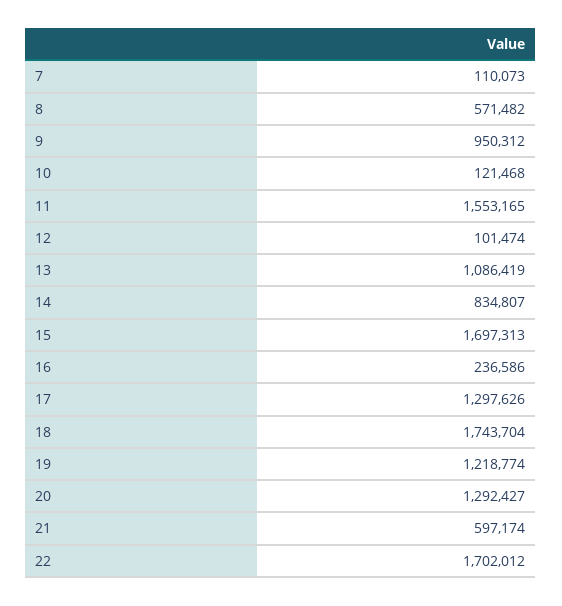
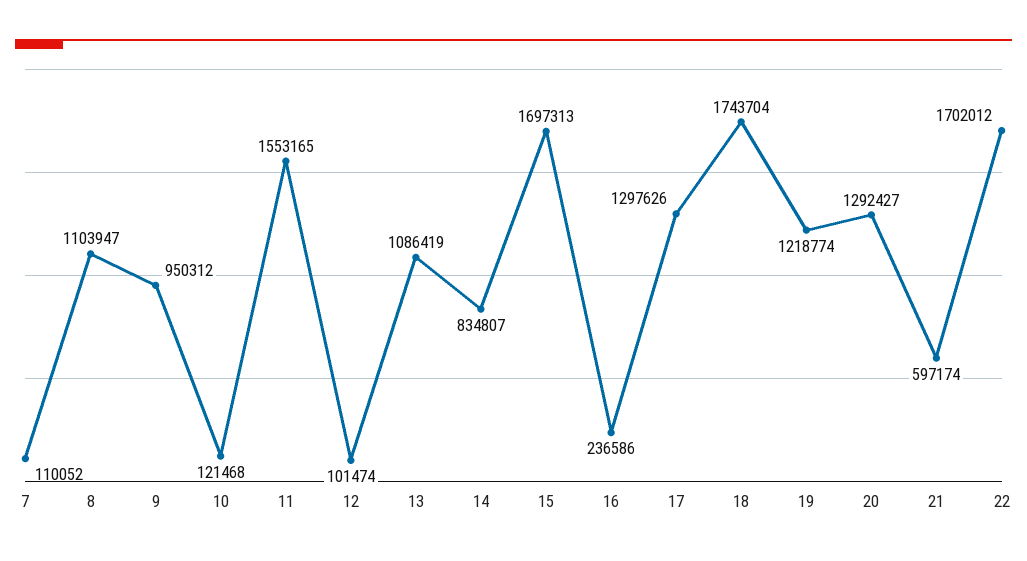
  {
-   "7": 110073,
+   "7": 110052,
-   "8": 571482,
+   "8": 1103947,
    "9": 950312,
    "10": 121468,
    "11": 1553165,
    "12": 101474,
    "13": 1086419,
    "14": 834807,
    "15": 1697313,
    "16": 236586,
    "17": 1297626,
    "18": 1743704,
    "19": 1218774,
    "20": 1292427,
    "21": 597174,
    "22": 1702012
  }

